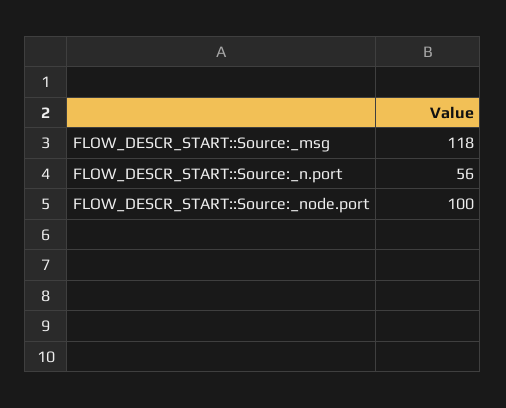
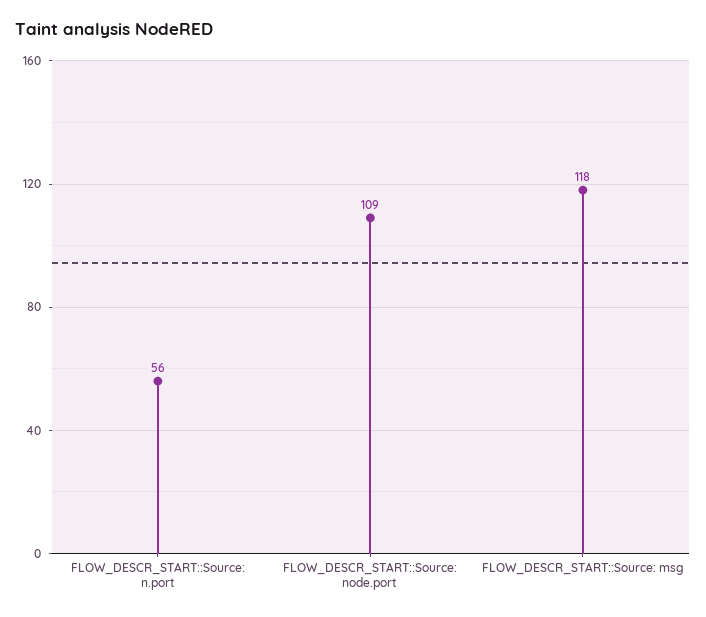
  {
    "FLOW_DESCR_START::Source:_msg": 118,
    "FLOW_DESCR_START::Source:_n.port": 56,
-   "FLOW_DESCR_START::Source:_node.port": 100
+   "FLOW_DESCR_START::Source:_node.port": 109
  }

